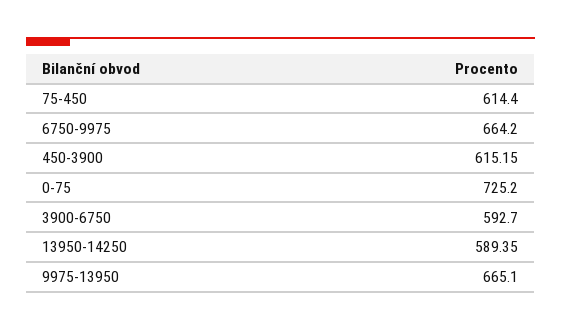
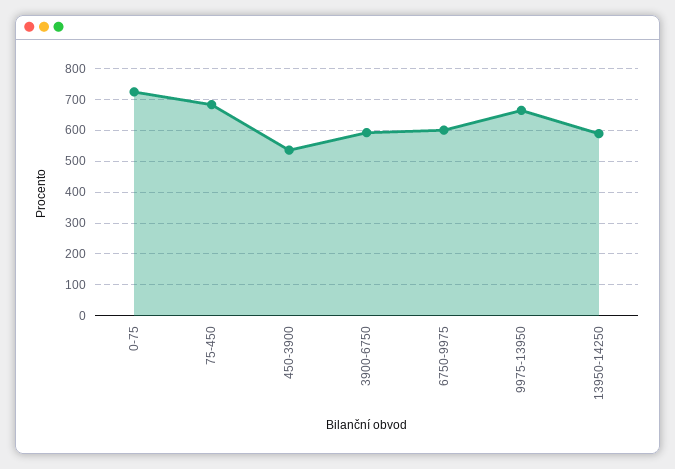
  {
-   "75-450": 614.4,
+   "75-450": 680,
-   "6750-9975": 664.2,
+   "6750-9975": 600,
-   "450-3900": 615.15,
+   "450-3900": 540,
    "0-75": 725.2,
    "3900-6750": 592.7,
    "13950-14250": 589.35,
    "9975-13950": 665.1
  }

